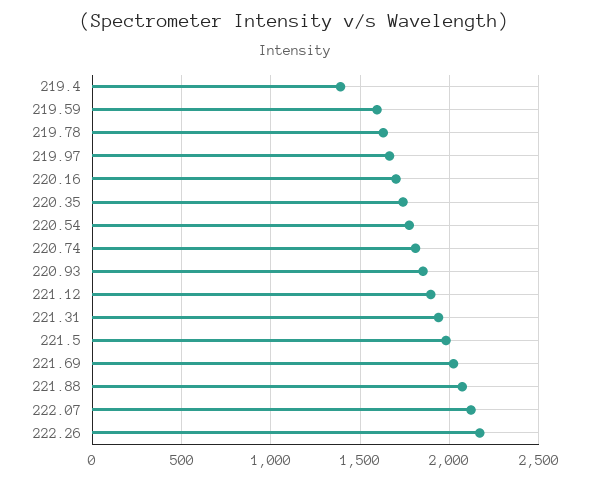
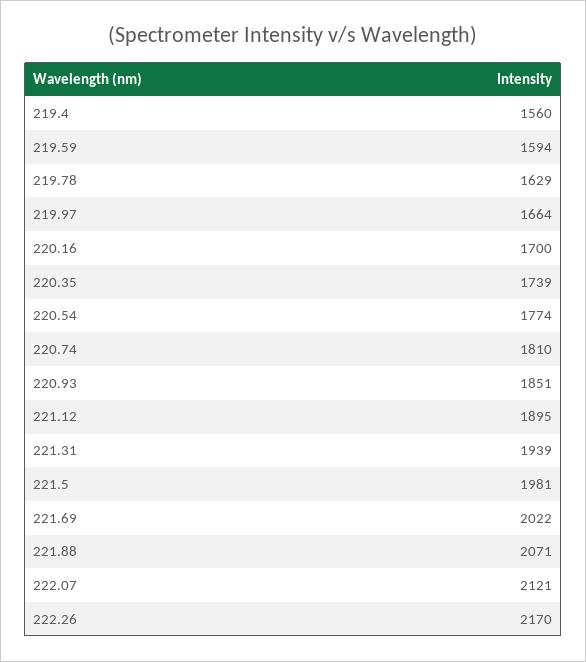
  {
-   "219.4": 1400,
+   "219.4": 1560,
    "219.59": 1594,
    "219.78": 1629,
    "219.97": 1664,
    "220.16": 1700,
    "220.35": 1739,
    "220.54": 1774,
    "220.74": 1810,
    "220.93": 1851,
    "221.12": 1895,
    "221.31": 1939,
    "221.5": 1981,
    "221.69": 2022,
    "221.88": 2071,
    "222.07": 2121,
    "222.26": 2170
  }

